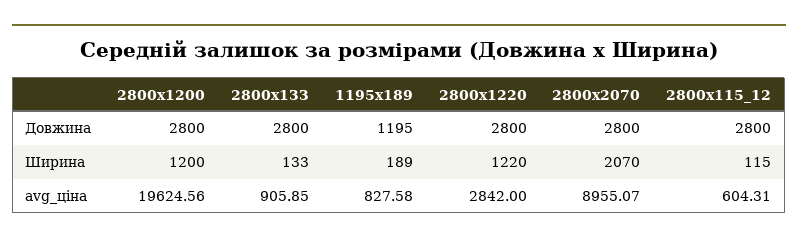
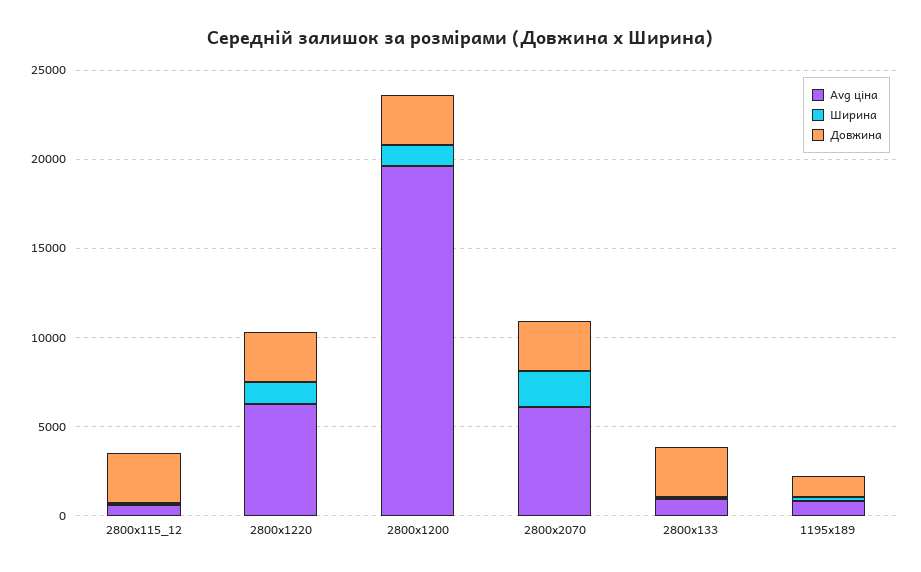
  {
    "Довжина": {
      "2800x1200": 2800,
      "2800x133": 2800,
      "1195x189": 1195,
      "2800x1220": 2800,
      "2800x2070": 2800,
      "2800x115_12": 2800
    },
    "Ширина": {
      "2800x1200": 1200,
      "2800x133": 133,
      "1195x189": 189,
      "2800x1220": 1220,
      "2800x2070": 2070,
      "2800x115_12": 115
    },
    "avg_ціна": {
      "2800x1200": 19624.56,
      "2800x133": 905.85,
      "1195x189": 827.58,
-     "2800x1220": 2842,
+     "2800x1220": 6000,
-     "2800x2070": 8955.07,
+     "2800x2070": 6000,
      "2800x115_12": 604.31
    }
  }

